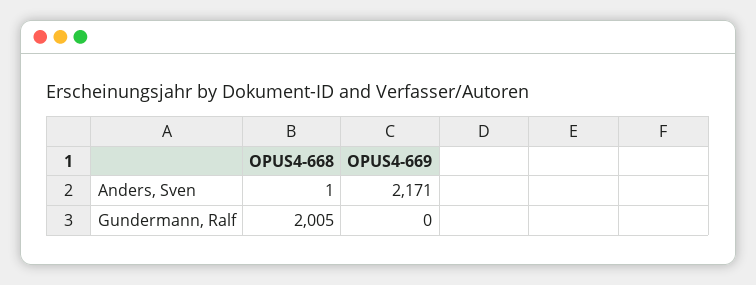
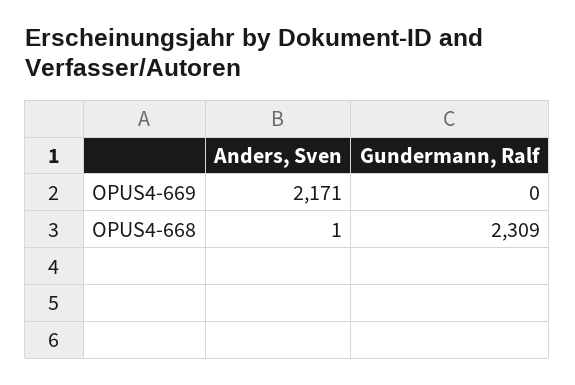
  {
    "OPUS4-668": {
      "Anders, Sven": 1,
-     "Gundermann, Ralf": 2005
+     "Gundermann, Ralf": 2309
    },
    "OPUS4-669": {
      "Anders, Sven": 2171,
      "Gundermann, Ralf": 0
    }
  }

